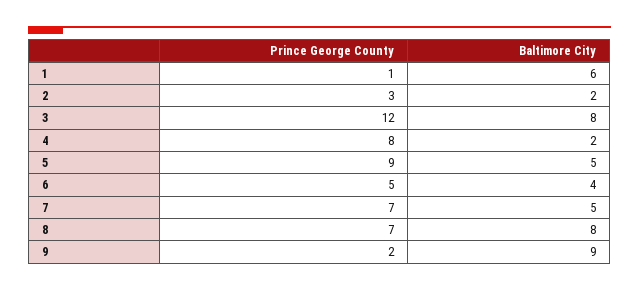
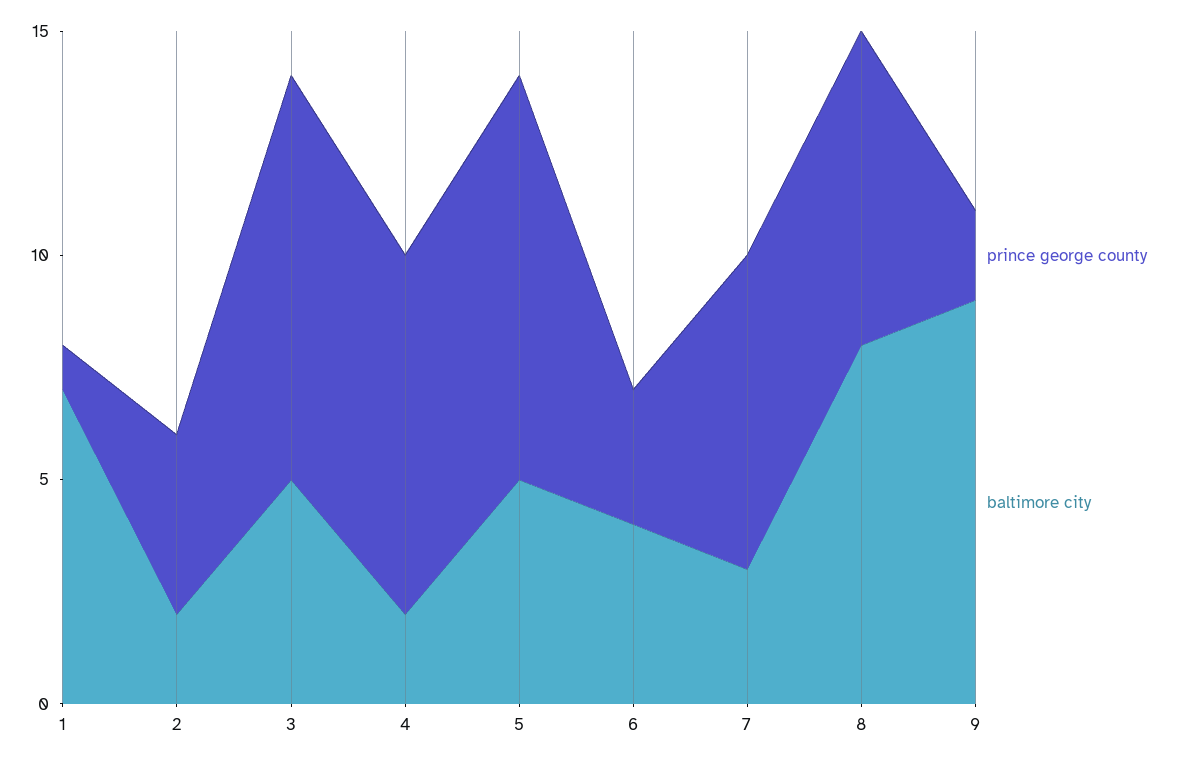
  {
    "Prince George County": {
      "1": 1,
-     "2": 3,
+     "2": 4,
-     "3": 12,
+     "3": 9,
      "4": 8,
      "5": 9,
-     "6": 5,
+     "6": 3,
      "7": 7,
      "8": 7,
      "9": 2
    },
    "Baltimore City": {
-     "1": 6,
+     "1": 7,
      "2": 2,
-     "3": 8,
+     "3": 5,
      "4": 2,
      "5": 5,
      "6": 4,
-     "7": 5,
+     "7": 3,
      "8": 8,
      "9": 9
    }
  }

